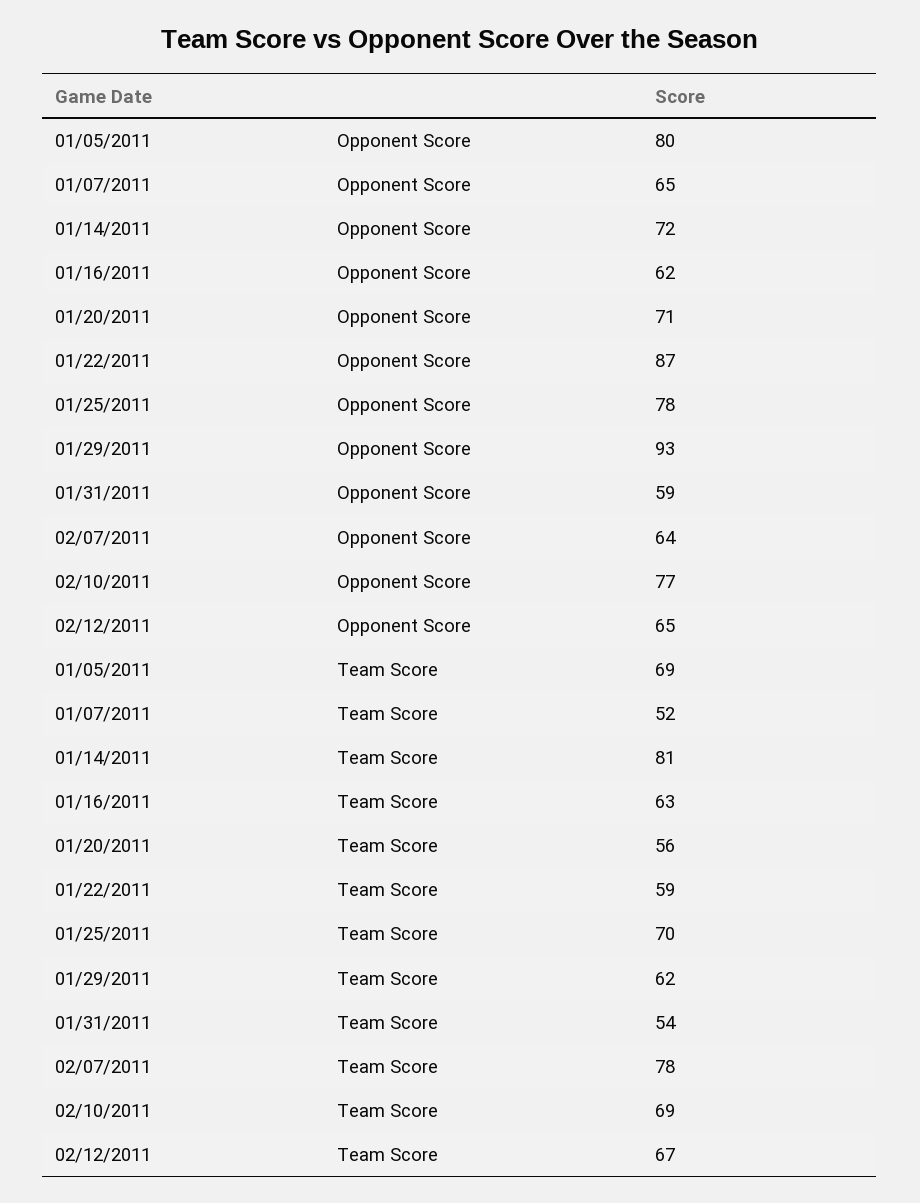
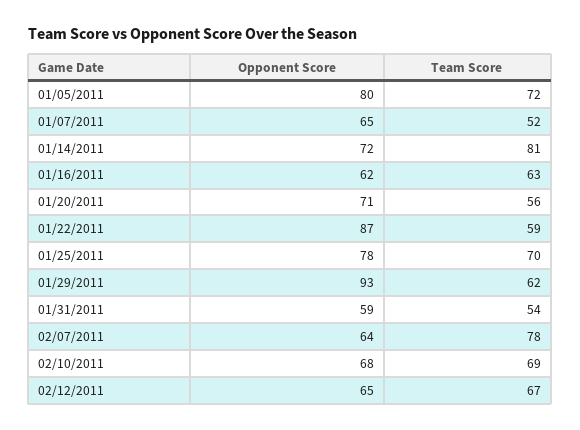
  {
    "01/05/2011": {
      "Opponent Score": 80,
-     "Team Score": 69
+     "Team Score": 72
    },
    "01/07/2011": {
      "Opponent Score": 65,
      "Team Score": 52
    },
    "01/14/2011": {
      "Opponent Score": 72,
      "Team Score": 81
    },
    "01/16/2011": {
      "Opponent Score": 62,
      "Team Score": 63
    },
    "01/20/2011": {
      "Opponent Score": 71,
      "Team Score": 56
    },
    "01/22/2011": {
      "Opponent Score": 87,
      "Team Score": 59
    },
    "01/25/2011": {
      "Opponent Score": 78,
      "Team Score": 70
    },
    "01/29/2011": {
      "Opponent Score": 93,
      "Team Score": 62
    },
    "01/31/2011": {
      "Opponent Score": 59,
      "Team Score": 54
    },
    "02/07/2011": {
      "Opponent Score": 64,
      "Team Score": 78
    },
    "02/10/2011": {
-     "Opponent Score": 77,
+     "Opponent Score": 68,
      "Team Score": 69
    },
    "02/12/2011": {
      "Opponent Score": 65,
      "Team Score": 67
    }
  }

